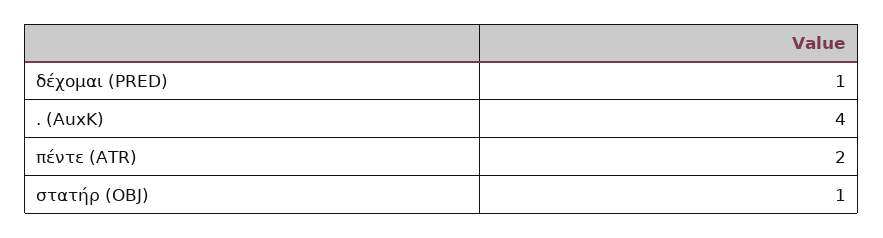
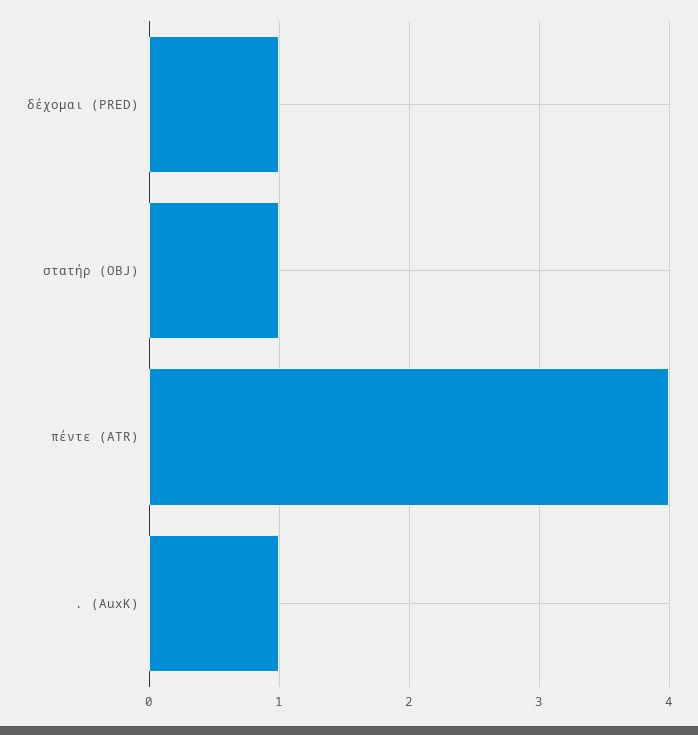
  {
    "δέχομαι (PRED)": 1,
-   ". (AuxK)": 4,
+   ". (AuxK)": 1,
-   "πέντε (ATR)": 2,
+   "πέντε (ATR)": 4,
    "στατήρ (OBJ)": 1
  }

